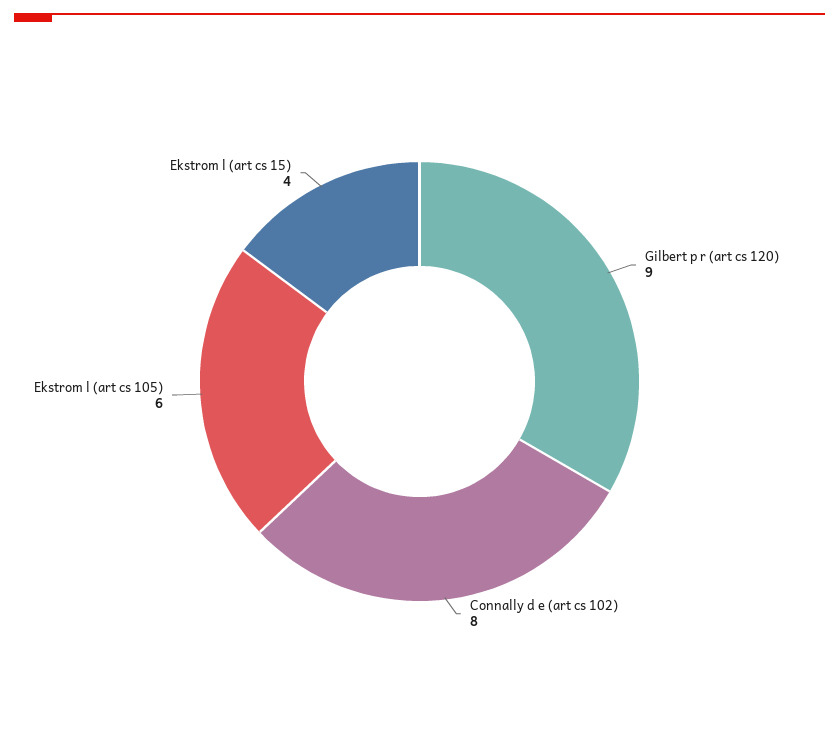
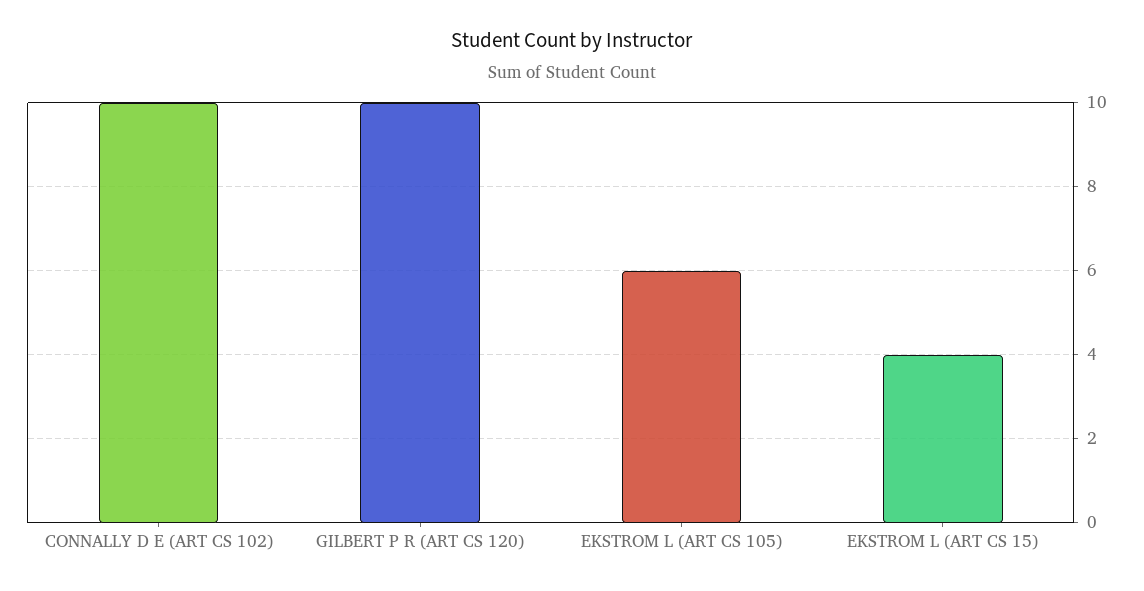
  {
-   "Gilbert p r (art cs 120)": 9,
+   "Gilbert p r (art cs 120)": 10,
-   "Connally d e (art cs 102)": 8,
+   "Connally d e (art cs 102)": 10,
    "Ekstrom l (art cs 105)": 6,
    "Ekstrom l (art cs 15)": 4
  }

